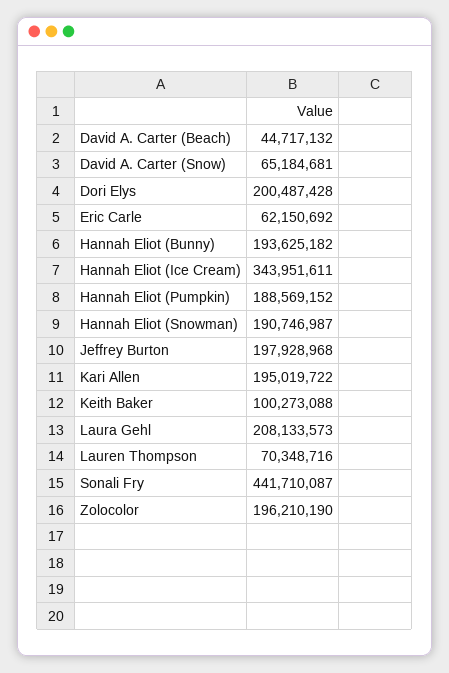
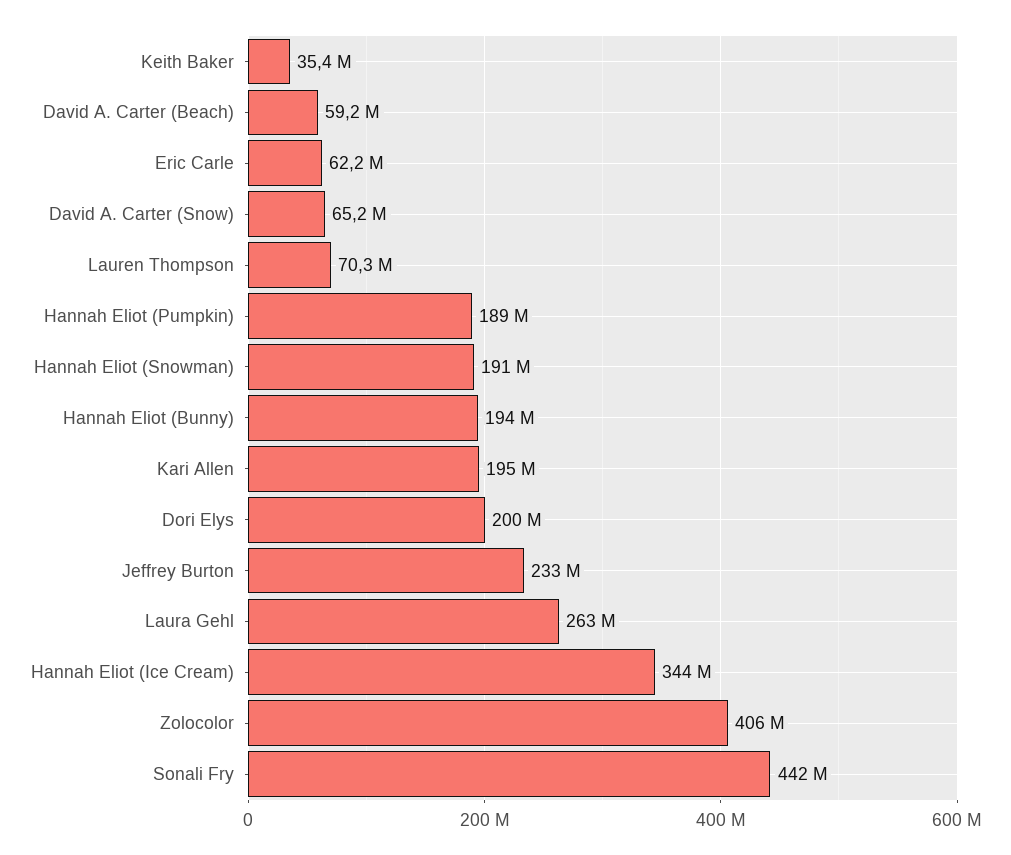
  {
-   "David A. Carter (Beach)": 44717132,
+   "David A. Carter (Beach)": 59200000,
    "David A. Carter (Snow)": 65184681,
    "Dori Elys": 200487428,
    "Eric Carle": 62150692,
    "Hannah Eliot (Bunny)": 193625182,
    "Hannah Eliot (Ice Cream)": 343951611,
    "Hannah Eliot (Pumpkin)": 188569152,
    "Hannah Eliot (Snowman)": 190746987,
-   "Jeffrey Burton": 197928968,
+   "Jeffrey Burton": 233000000,
    "Kari Allen": 195019722,
-   "Keith Baker": 100273088,
+   "Keith Baker": 35400000,
-   "Laura Gehl": 208133573,
+   "Laura Gehl": 263000000,
    "Lauren Thompson": 70348716,
    "Sonali Fry": 441710087,
-   "Zolocolor": 196210190
+   "Zolocolor": 406000000
  }

